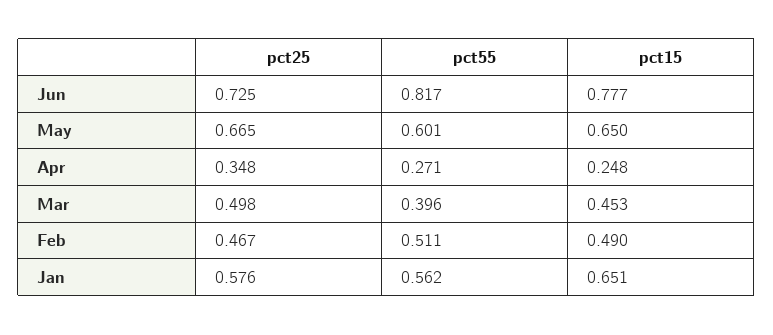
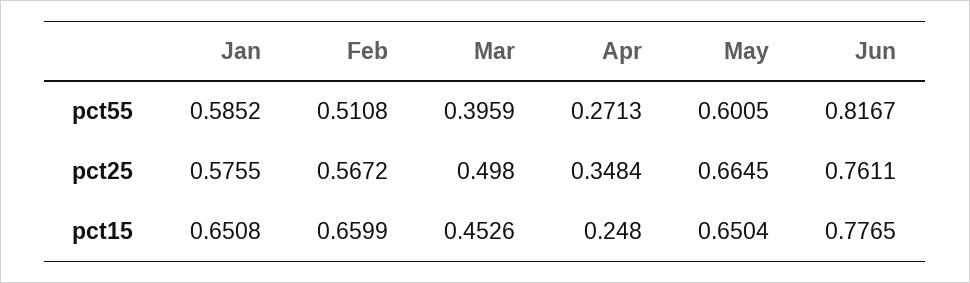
  {
    "pct25": {
-     "Jun": 0.725,
+     "Jun": 0.7611,
      "May": 0.6645,
      "Apr": 0.3484,
      "Mar": 0.498,
-     "Feb": 0.467,
+     "Feb": 0.5672,
      "Jan": 0.5755
    },
    "pct55": {
      "Jun": 0.8167,
      "May": 0.6005,
      "Apr": 0.2713,
      "Mar": 0.3959,
      "Feb": 0.5108,
-     "Jan": 0.562
+     "Jan": 0.5852
    },
    "pct15": {
      "Jun": 0.7765,
      "May": 0.6504,
      "Apr": 0.248,
      "Mar": 0.4526,
-     "Feb": 0.49,
+     "Feb": 0.6599,
      "Jan": 0.6508
    }
  }

